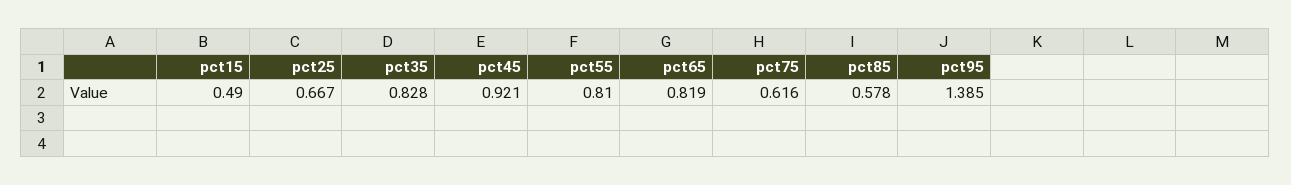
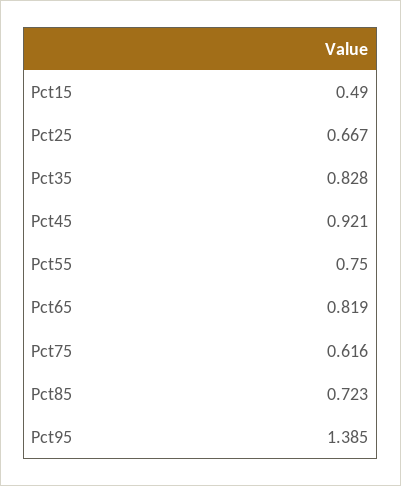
  {
    "pct15": 0.49,
    "pct25": 0.667,
    "pct35": 0.828,
    "pct45": 0.921,
-   "pct55": 0.81,
+   "pct55": 0.75,
    "pct65": 0.819,
    "pct75": 0.616,
-   "pct85": 0.578,
+   "pct85": 0.723,
    "pct95": 1.385
  }

